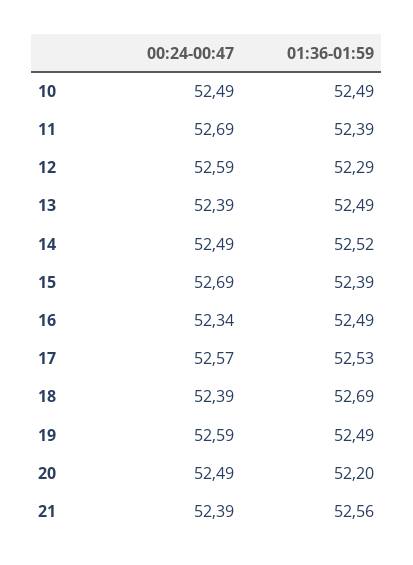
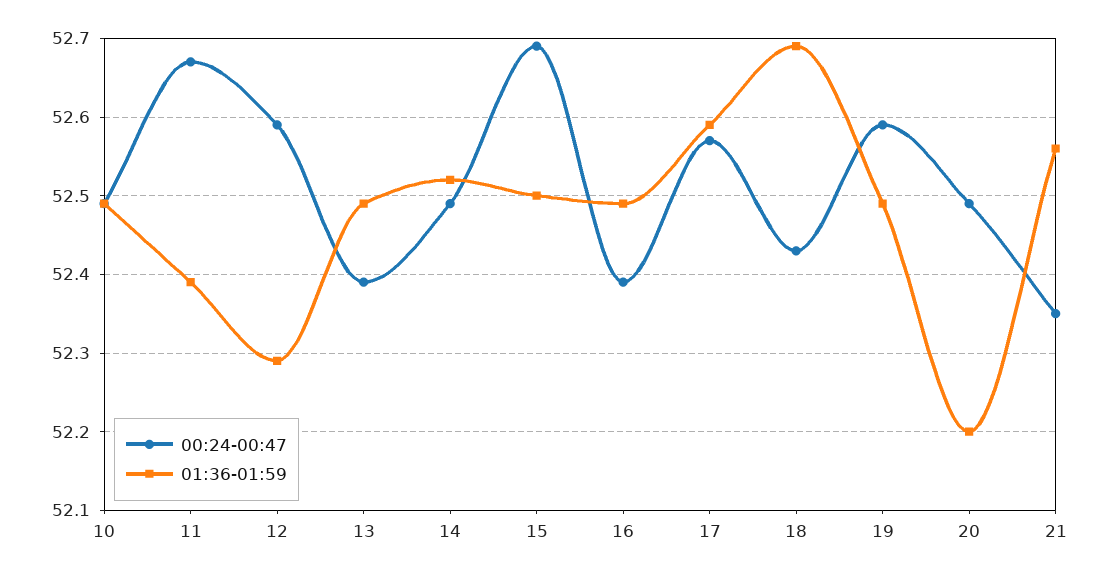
  {
    "00:24-00:47": {
      "10": 52.49,
-     "11": 52.69,
+     "11": 52.67,
      "12": 52.59,
      "13": 52.39,
      "14": 52.49,
      "15": 52.69,
-     "16": 52.34,
+     "16": 52.39,
      "17": 52.57,
-     "18": 52.39,
+     "18": 52.43,
      "19": 52.59,
      "20": 52.49,
-     "21": 52.39
+     "21": 52.35
    },
    "01:36-01:59": {
      "10": 52.49,
      "11": 52.39,
      "12": 52.29,
      "13": 52.49,
      "14": 52.52,
-     "15": 52.39,
+     "15": 52.5,
      "16": 52.49,
-     "17": 52.53,
+     "17": 52.59,
      "18": 52.69,
      "19": 52.49,
      "20": 52.2,
      "21": 52.56
    }
  }

